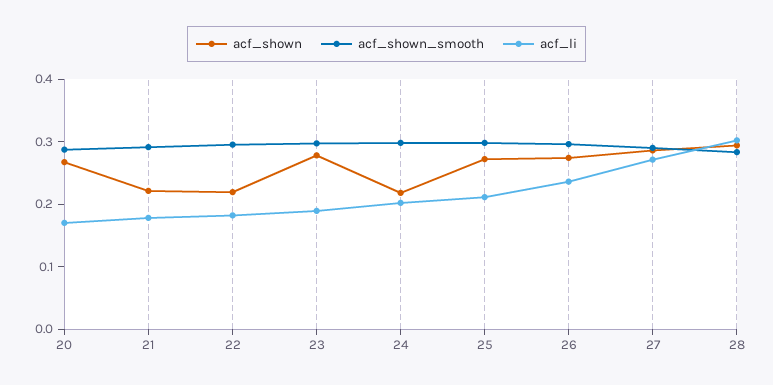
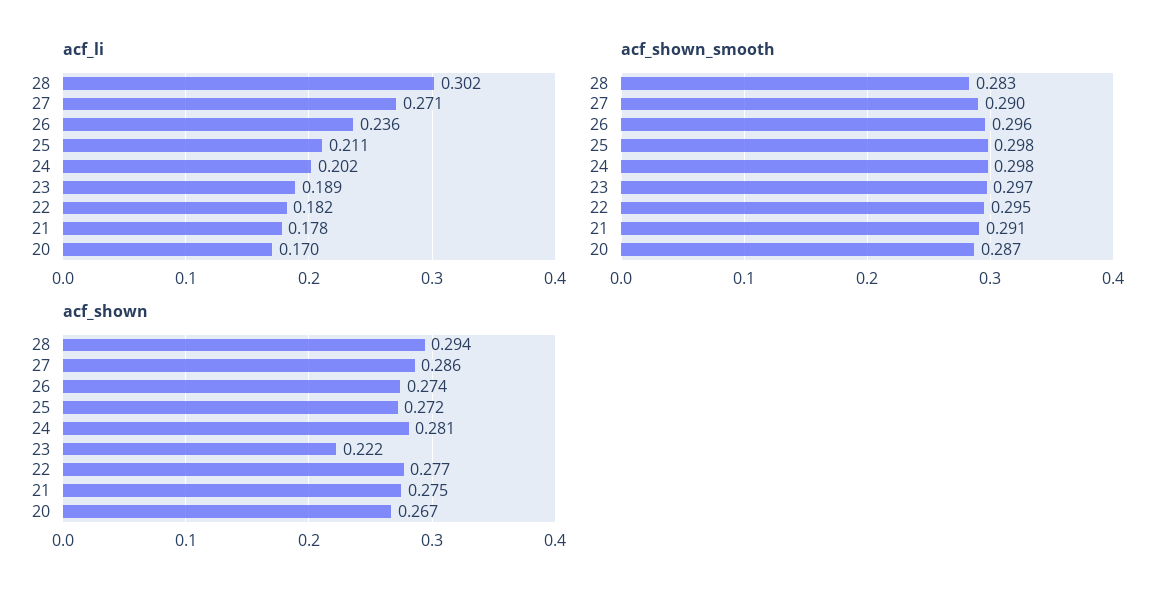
  {
    "acf_shown": {
      "20": 0.267,
-     "21": 0.22,
+     "21": 0.275,
-     "22": 0.22,
+     "22": 0.277,
-     "23": 0.28,
+     "23": 0.222,
-     "24": 0.22,
+     "24": 0.281,
      "25": 0.272,
      "26": 0.274,
      "27": 0.286,
      "28": 0.294
    },
    "acf_shown_smooth": {
      "20": 0.287,
      "21": 0.291,
      "22": 0.295,
      "23": 0.297,
      "24": 0.298,
      "25": 0.298,
      "26": 0.296,
      "27": 0.29,
      "28": 0.283
    },
    "acf_li": {
      "20": 0.17,
      "21": 0.178,
      "22": 0.182,
      "23": 0.189,
      "24": 0.202,
      "25": 0.211,
      "26": 0.236,
      "27": 0.271,
      "28": 0.302
    }
  }

